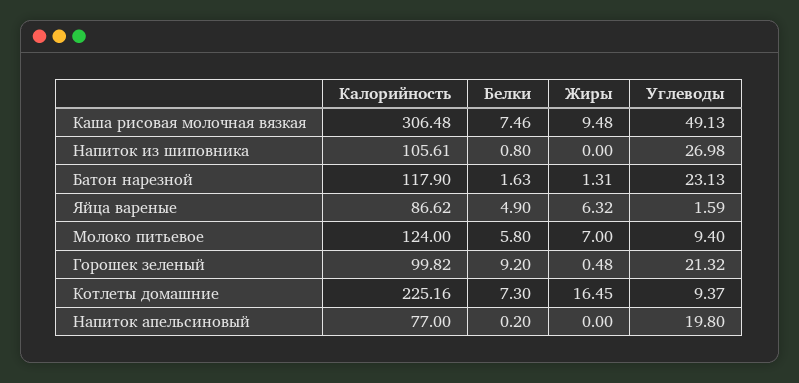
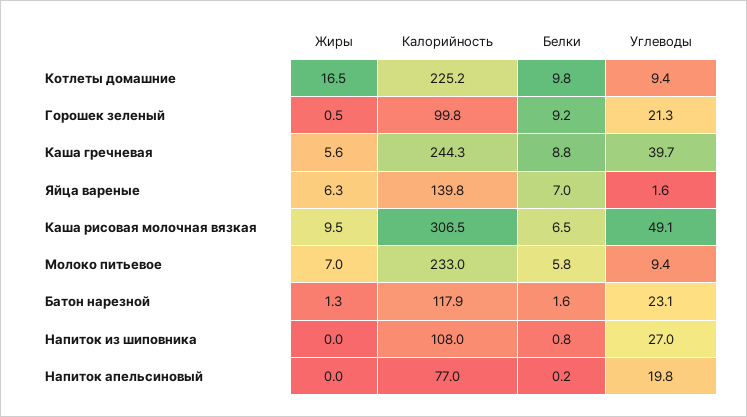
  {
    "Калорийность": {
      "Каша рисовая молочная вязкая": 306.48,
-     "Напиток из шиповника": 105.61,
+     "Напиток из шиповника": 108,
      "Батон нарезной": 117.9,
-     "Яйца вареные": 86.62,
+     "Яйца вареные": 139.8,
-     "Молоко питьевое": 124,
+     "Молоко питьевое": 233,
      "Горошек зеленый": 99.82,
      "Котлеты домашние": 225.16,
-     "Напиток апельсиновый": 77
+     "Напиток апельсиновый": 77,
+     "Каша гречневая": 244.3
    },
    "Белки": {
-     "Каша рисовая молочная вязкая": 7.46,
+     "Каша рисовая молочная вязкая": 6.5,
      "Напиток из шиповника": 0.8,
      "Батон нарезной": 1.63,
-     "Яйца вареные": 4.9,
+     "Яйца вареные": 7,
      "Молоко питьевое": 5.8,
      "Горошек зеленый": 9.2,
-     "Котлеты домашние": 7.3,
+     "Котлеты домашние": 9.8,
-     "Напиток апельсиновый": 0.2
+     "Напиток апельсиновый": 0.2,
+     "Каша гречневая": 8.8
    },
    "Жиры": {
      "Каша рисовая молочная вязкая": 9.48,
      "Напиток из шиповника": 0,
      "Батон нарезной": 1.31,
      "Яйца вареные": 6.32,
      "Молоко питьевое": 7,
      "Горошек зеленый": 0.48,
      "Котлеты домашние": 16.45,
-     "Напиток апельсиновый": 0
+     "Напиток апельсиновый": 0,
+     "Каша гречневая": 5.6
    },
    "Углеводы": {
      "Каша рисовая молочная вязкая": 49.13,
      "Напиток из шиповника": 26.98,
      "Батон нарезной": 23.13,
      "Яйца вареные": 1.59,
      "Молоко питьевое": 9.4,
      "Горошек зеленый": 21.32,
      "Котлеты домашние": 9.37,
-     "Напиток апельсиновый": 19.8
+     "Напиток апельсиновый": 19.8,
+     "Каша гречневая": 39.7
    }
  }

